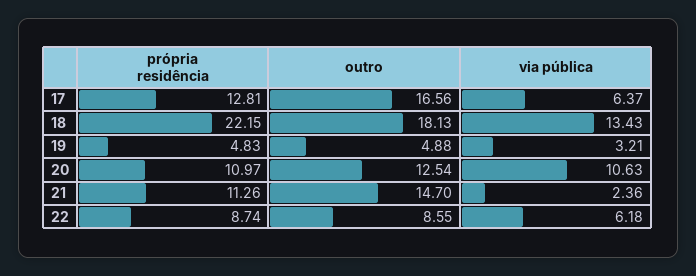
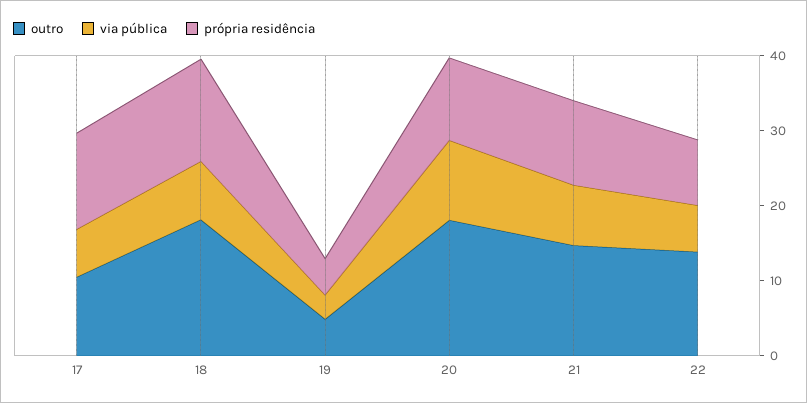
  {
    "própria residência": {
      "17": 12.81,
-     "18": 22.15,
+     "18": 14,
      "19": 4.83,
      "20": 10.97,
      "21": 11.26,
      "22": 8.74
    },
    "outro": {
-     "17": 16.56,
+     "17": 10,
      "18": 18.13,
      "19": 4.88,
-     "20": 12.54,
+     "20": 18,
      "21": 14.7,
-     "22": 8.55
+     "22": 14
    },
    "via pública": {
      "17": 6.37,
-     "18": 13.43,
+     "18": 8,
      "19": 3.21,
      "20": 10.63,
-     "21": 2.36,
+     "21": 8,
      "22": 6.18
    }
  }

